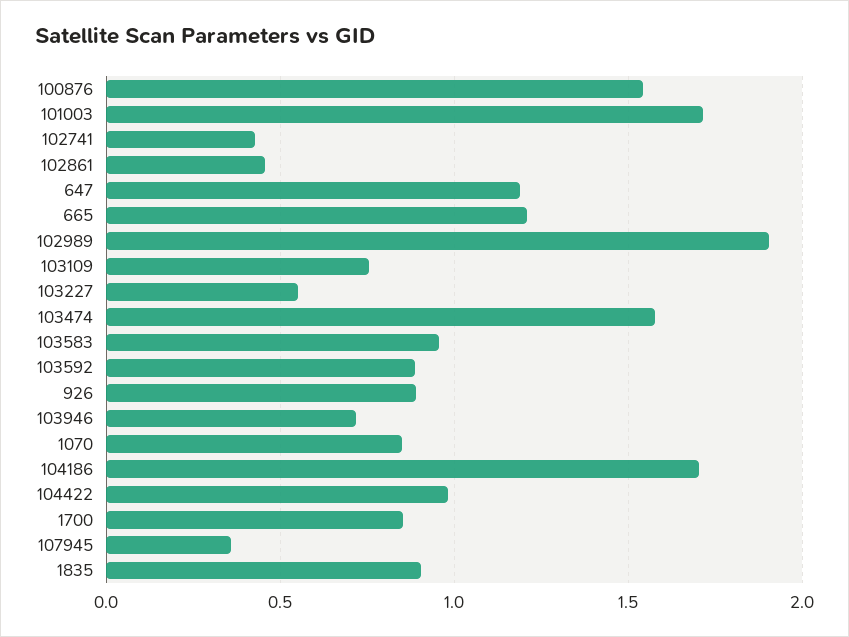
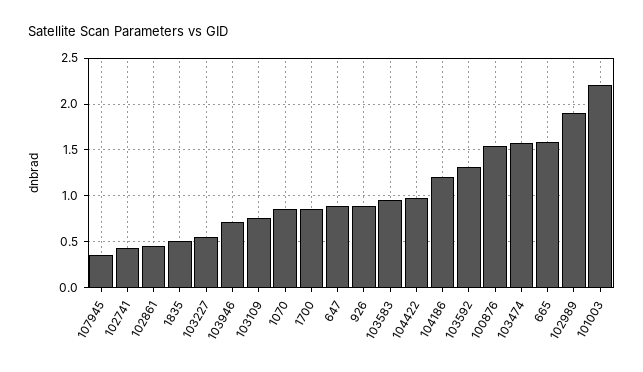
  {
    "100876": 1.55,
-   "101003": 1.7,
+   "101003": 2.2,
    "102741": 0.45,
    "102861": 0.45,
-   "647": 1.2,
+   "647": 0.9,
-   "665": 1.2,
+   "665": 1.6,
    "102989": 1.9,
    "103109": 0.75,
    "103227": 0.55,
    "103474": 1.6,
    "103583": 0.95,
-   "103592": 0.9,
+   "103592": 1.3,
    "926": 0.9,
    "103946": 0.7,
    "1070": 0.85,
-   "104186": 1.7,
+   "104186": 1.2,
    "104422": 1,
    "1700": 0.85,
    "107945": 0.35,
-   "1835": 0.9
+   "1835": 0.5
  }

